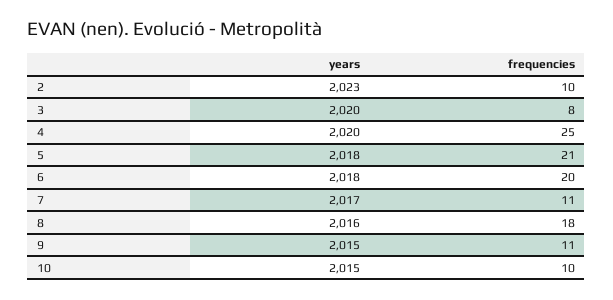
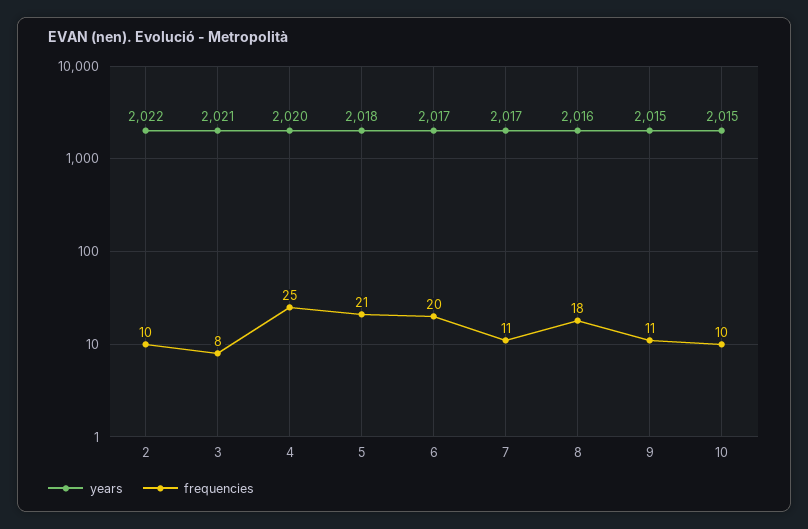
  {
    "years": {
-     "2": 2023,
+     "2": 2022,
-     "3": 2020,
+     "3": 2021,
      "4": 2020,
      "5": 2018,
-     "6": 2018,
+     "6": 2017,
      "7": 2017,
      "8": 2016,
      "9": 2015,
      "10": 2015
    },
    "frequencies": {
      "2": 10,
      "3": 8,
      "4": 25,
      "5": 21,
      "6": 20,
      "7": 11,
      "8": 18,
      "9": 11,
      "10": 10
    }
  }

